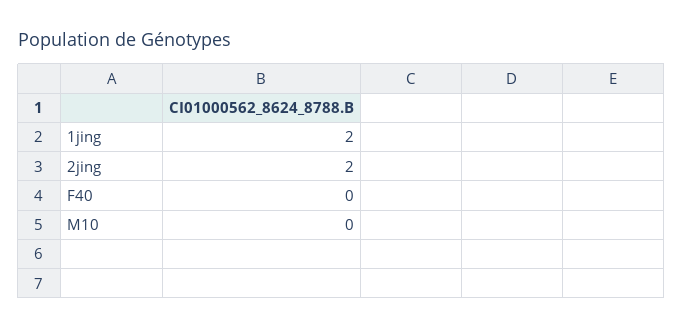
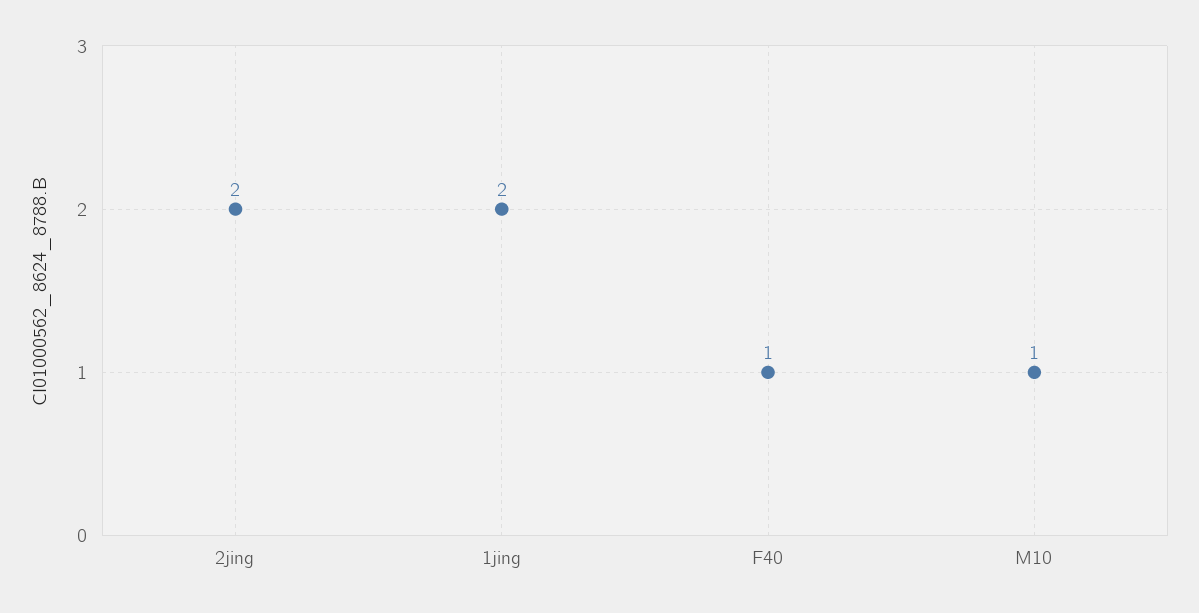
  {
    "1jing": 2,
    "2jing": 2,
-   "F40": 0,
+   "F40": 1,
-   "M10": 0
+   "M10": 1
  }

